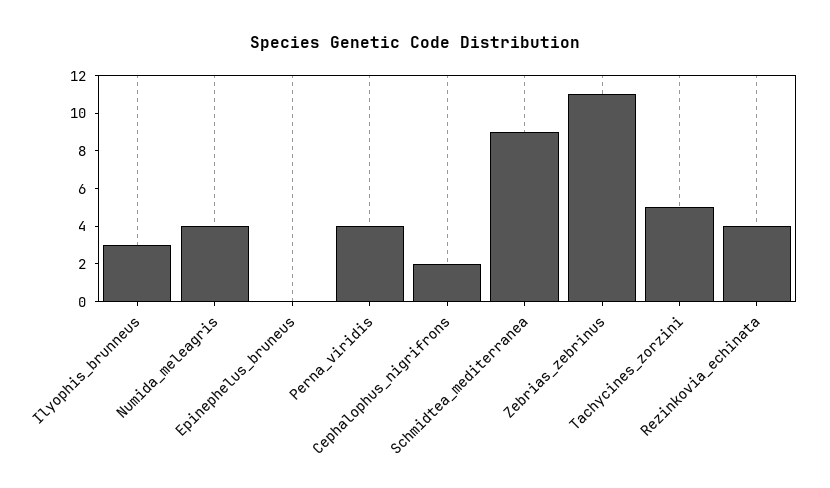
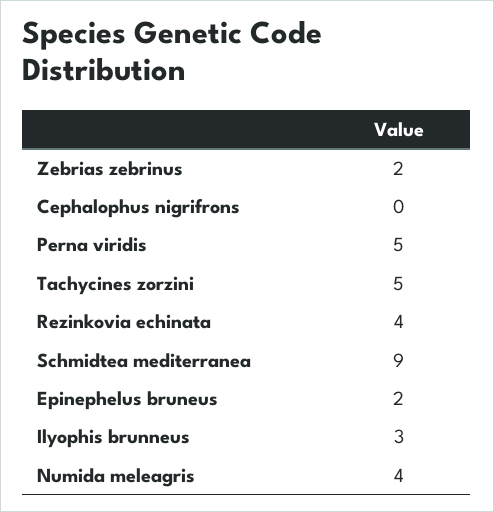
  {
    "Ilyophis_brunneus": 3,
    "Numida_meleagris": 4,
-   "Epinephelus_bruneus": 0,
+   "Epinephelus_bruneus": 2,
-   "Perna_viridis": 4,
+   "Perna_viridis": 5,
-   "Cephalophus_nigrifrons": 2,
+   "Cephalophus_nigrifrons": 0,
    "Schmidtea_mediterranea": 9,
-   "Zebrias_zebrinus": 11,
+   "Zebrias_zebrinus": 2,
    "Tachycines_zorzini": 5,
    "Rezinkovia_echinata": 4
  }

